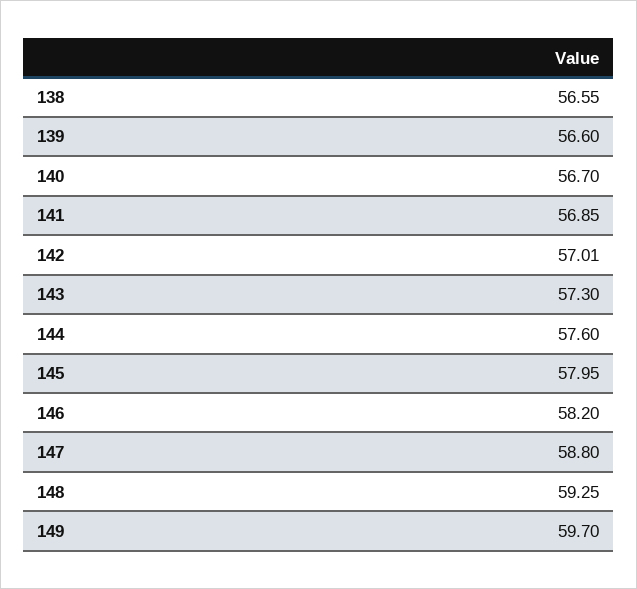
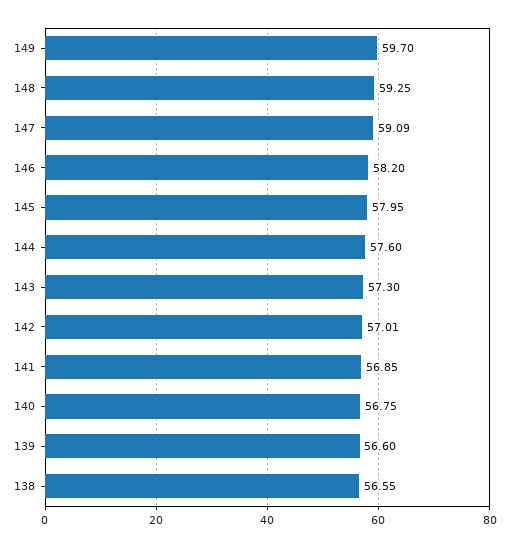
  {
    "138": 56.55,
    "139": 56.6,
-   "140": 56.7,
+   "140": 56.75,
    "141": 56.85,
    "142": 57.01,
    "143": 57.3,
    "144": 57.6,
    "145": 57.95,
    "146": 58.2,
-   "147": 58.8,
+   "147": 59.09,
    "148": 59.25,
    "149": 59.7
  }

